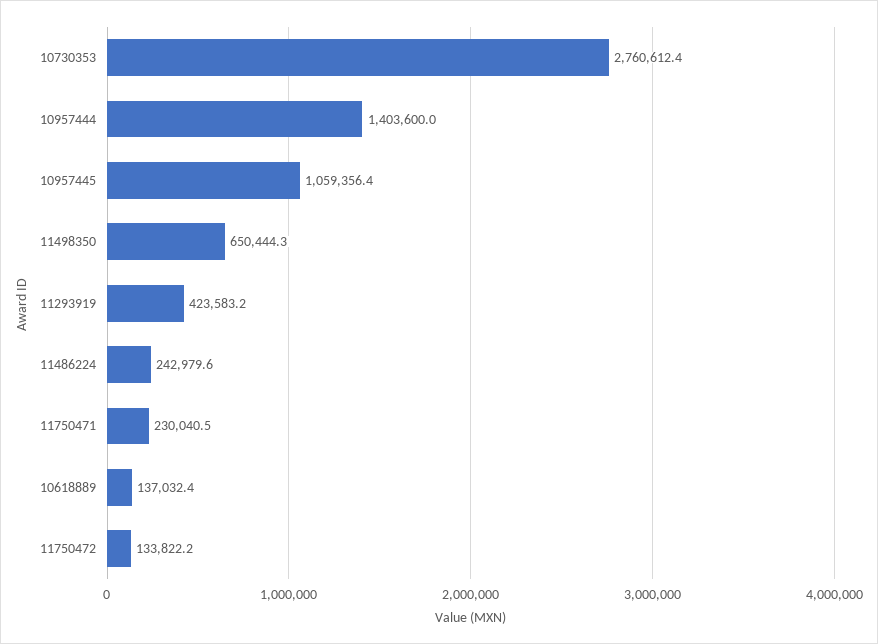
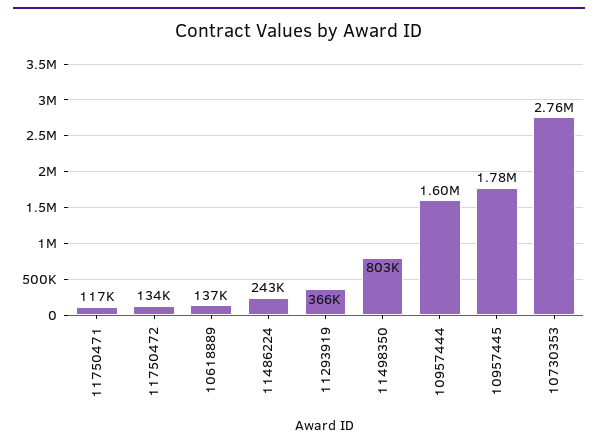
  {
    "10730353": 2760612.4,
-   "10957444": 1403600,
+   "10957444": 1600000,
-   "10957445": 1059356.4,
+   "10957445": 1780000,
-   "11498350": 650444.3,
+   "11498350": 803000,
-   "11293919": 423583.2,
+   "11293919": 366000,
    "11486224": 242979.6,
-   "11750471": 230040.5,
+   "11750471": 117000,
    "10618889": 137032.4,
    "11750472": 133822.2
  }

